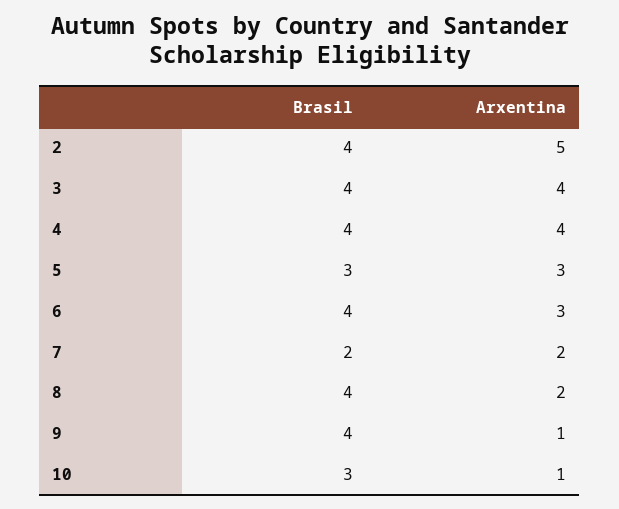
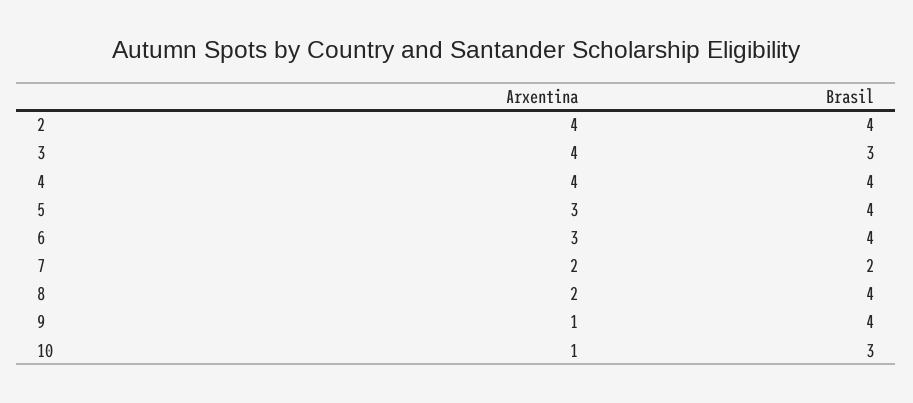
  {
    "Brasil": {
      "2": 4,
-     "3": 4,
+     "3": 3,
      "4": 4,
-     "5": 3,
+     "5": 4,
      "6": 4,
      "7": 2,
      "8": 4,
      "9": 4,
      "10": 3
    },
    "Arxentina": {
-     "2": 5,
+     "2": 4,
      "3": 4,
      "4": 4,
      "5": 3,
      "6": 3,
      "7": 2,
      "8": 2,
      "9": 1,
      "10": 1
    }
  }

